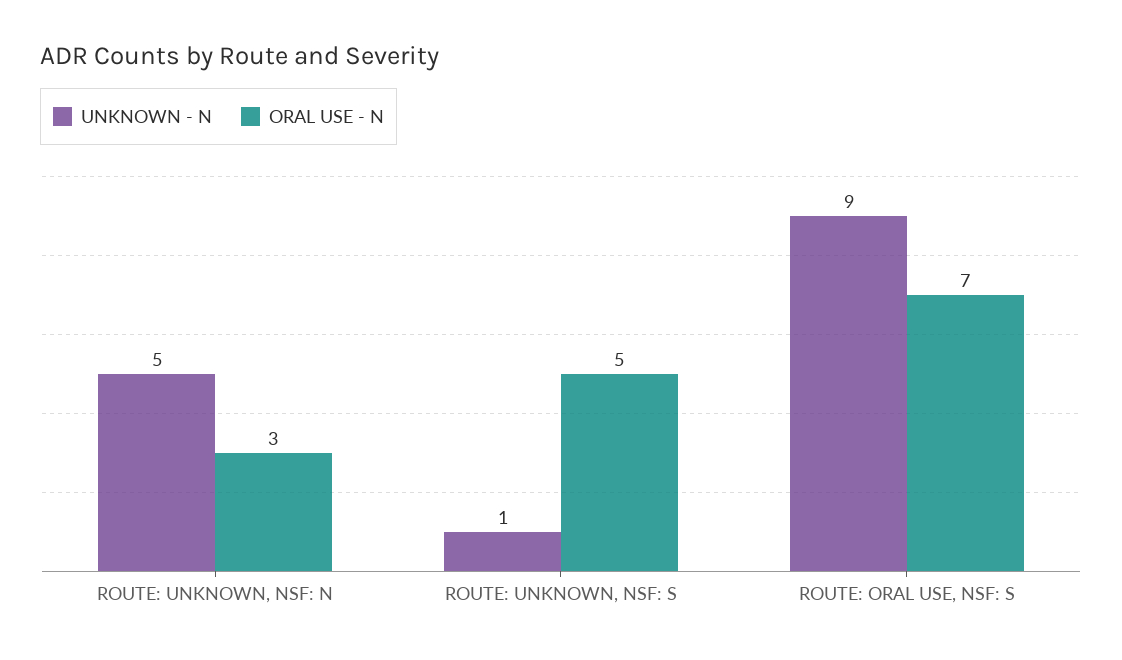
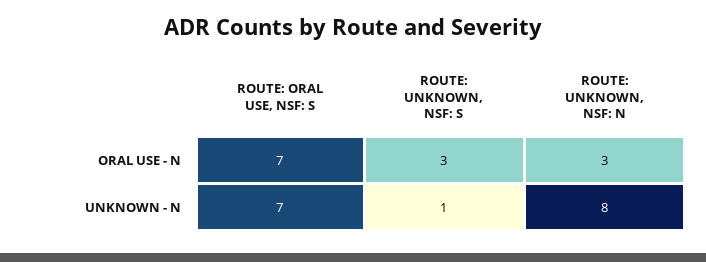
  {
    "UNKNOWN - N": {
-     "ROUTE: UNKNOWN, NSF: N": 5,
+     "ROUTE: UNKNOWN, NSF: N": 8,
      "ROUTE: UNKNOWN, NSF: S": 1,
-     "ROUTE: ORAL USE, NSF: S": 9
+     "ROUTE: ORAL USE, NSF: S": 7
    },
    "ORAL USE - N": {
      "ROUTE: UNKNOWN, NSF: N": 3,
-     "ROUTE: UNKNOWN, NSF: S": 5,
+     "ROUTE: UNKNOWN, NSF: S": 3,
      "ROUTE: ORAL USE, NSF: S": 7
    }
  }

